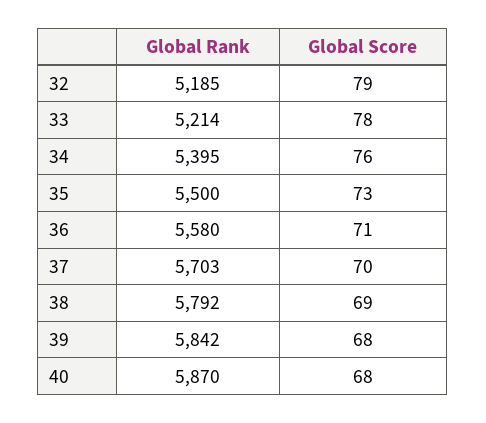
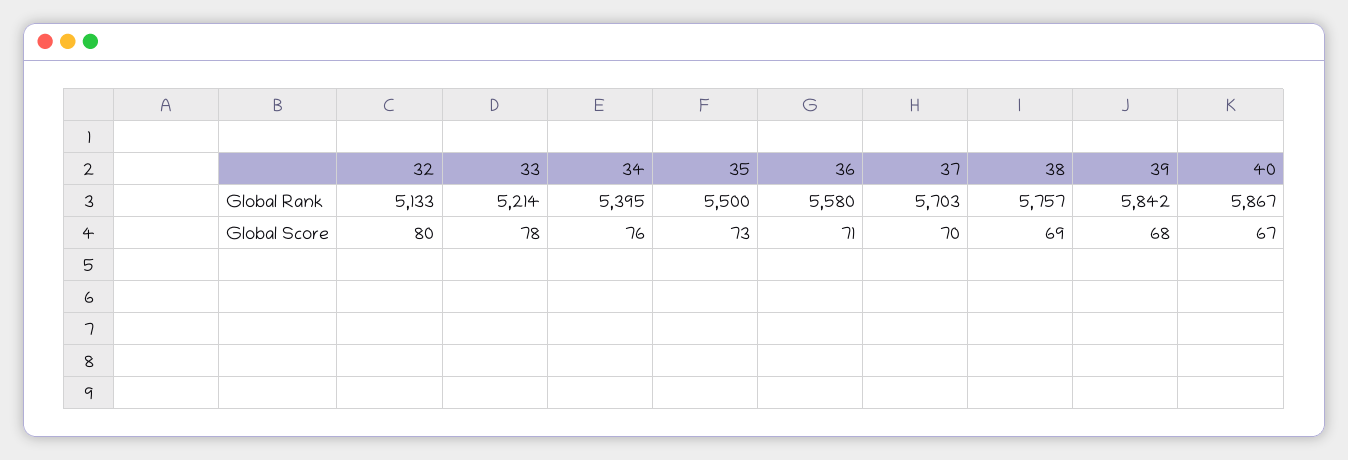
  {
    "Global Rank": {
-     "32": 5185,
+     "32": 5133,
      "33": 5214,
      "34": 5395,
      "35": 5500,
      "36": 5580,
      "37": 5703,
-     "38": 5792,
+     "38": 5757,
      "39": 5842,
-     "40": 5870
+     "40": 5867
    },
    "Global Score": {
-     "32": 79,
+     "32": 80,
      "33": 78,
      "34": 76,
      "35": 73,
      "36": 71,
      "37": 70,
      "38": 69,
      "39": 68,
-     "40": 68
+     "40": 67
    }
  }

